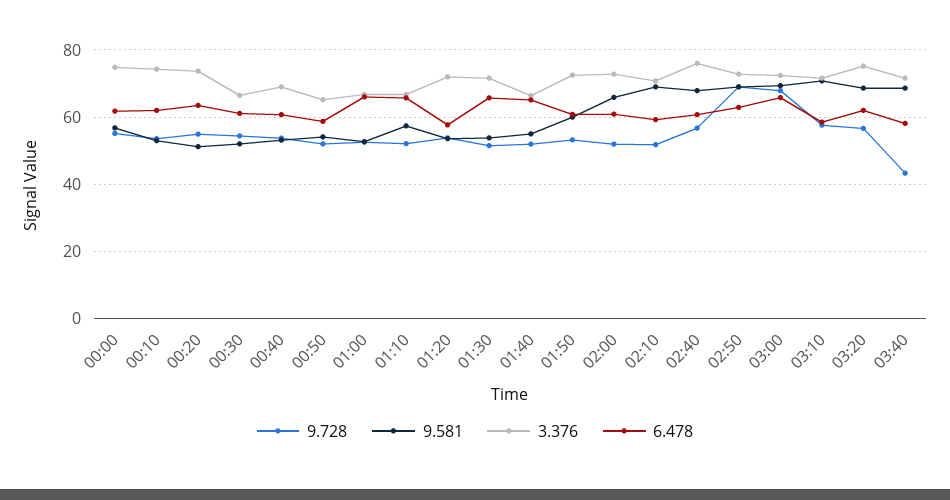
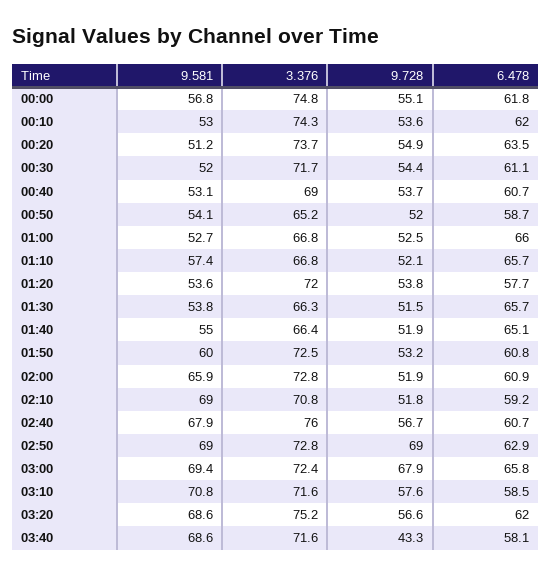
  {
    "9.728": {
      "00:00": 55.1,
      "00:10": 53.6,
      "00:20": 54.9,
      "00:30": 54.4,
      "00:40": 53.7,
      "00:50": 52,
      "01:00": 52.5,
      "01:10": 52.1,
      "01:20": 53.8,
      "01:30": 51.5,
      "01:40": 51.9,
      "01:50": 53.2,
      "02:00": 51.9,
      "02:10": 51.8,
      "02:40": 56.7,
      "02:50": 69,
      "03:00": 67.9,
      "03:10": 57.6,
      "03:20": 56.6,
      "03:40": 43.3
    },
    "9.581": {
      "00:00": 56.8,
      "00:10": 53,
      "00:20": 51.2,
      "00:30": 52,
      "00:40": 53.1,
      "00:50": 54.1,
      "01:00": 52.7,
      "01:10": 57.4,
      "01:20": 53.6,
      "01:30": 53.8,
      "01:40": 55,
      "01:50": 60,
      "02:00": 65.9,
      "02:10": 69,
      "02:40": 67.9,
      "02:50": 69,
      "03:00": 69.4,
      "03:10": 70.8,
      "03:20": 68.6,
      "03:40": 68.6
    },
    "3.376": {
      "00:00": 74.8,
      "00:10": 74.3,
      "00:20": 73.7,
-     "00:30": 66,
+     "00:30": 71.7,
      "00:40": 69,
      "00:50": 65.2,
      "01:00": 66.8,
      "01:10": 66.8,
      "01:20": 72,
-     "01:30": 72,
+     "01:30": 66.3,
      "01:40": 66.4,
      "01:50": 72.5,
      "02:00": 72.8,
      "02:10": 70.8,
      "02:40": 76,
      "02:50": 72.8,
      "03:00": 72.4,
      "03:10": 71.6,
      "03:20": 75.2,
      "03:40": 71.6
    },
    "6.478": {
      "00:00": 61.8,
      "00:10": 62,
      "00:20": 63.5,
      "00:30": 61.1,
      "00:40": 60.7,
      "00:50": 58.7,
      "01:00": 66,
      "01:10": 65.7,
      "01:20": 57.7,
      "01:30": 65.7,
      "01:40": 65.1,
      "01:50": 60.8,
      "02:00": 60.9,
      "02:10": 59.2,
      "02:40": 60.7,
      "02:50": 62.9,
      "03:00": 65.8,
      "03:10": 58.5,
      "03:20": 62,
      "03:40": 58.1
    }
  }

